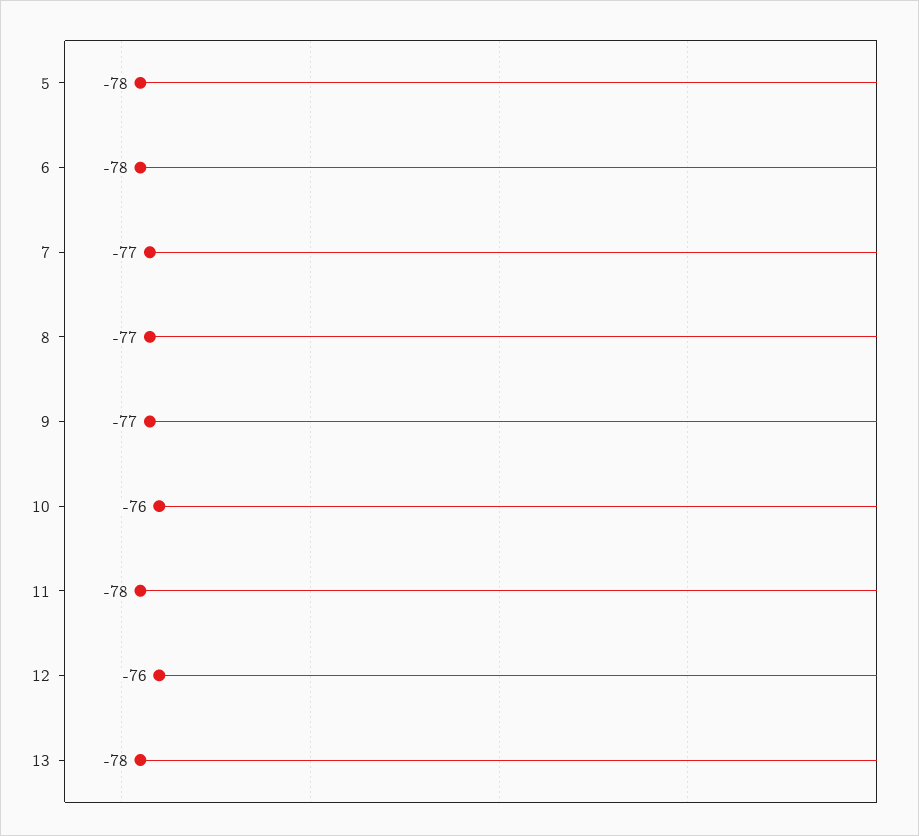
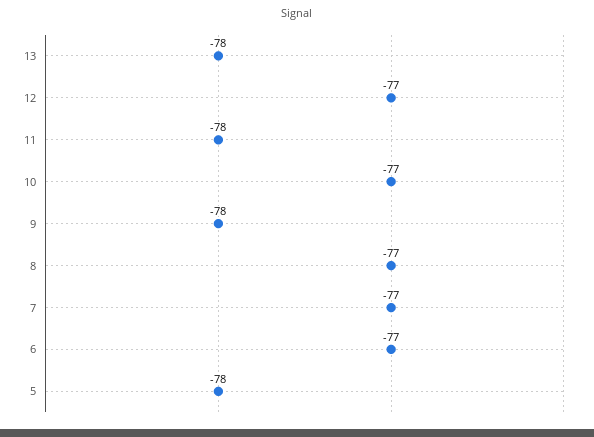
  {
    "5": -78,
-   "6": -78,
+   "6": -77,
    "7": -77,
    "8": -77,
-   "9": -77,
+   "9": -78,
-   "10": -76,
+   "10": -77,
    "11": -78,
-   "12": -76,
+   "12": -77,
    "13": -78
  }

